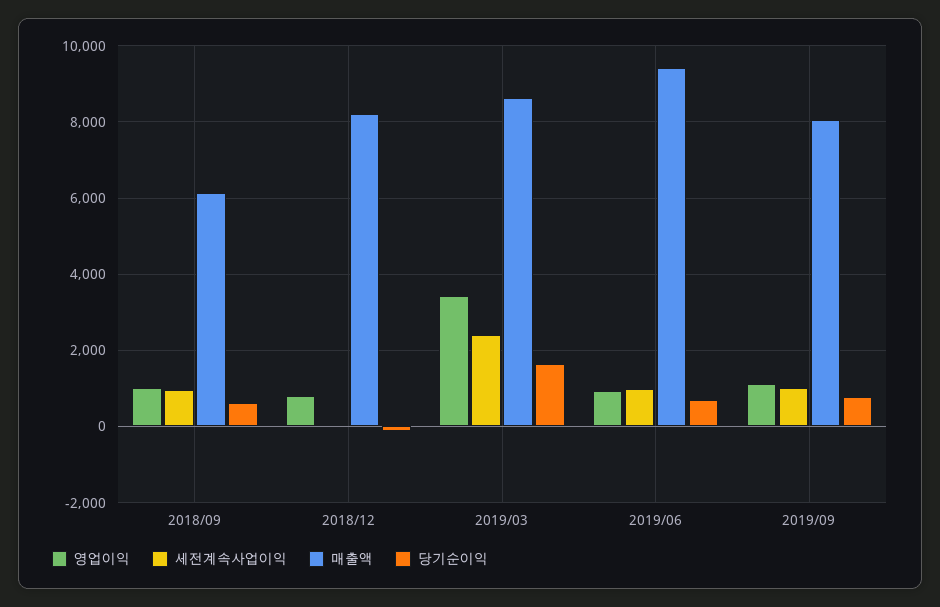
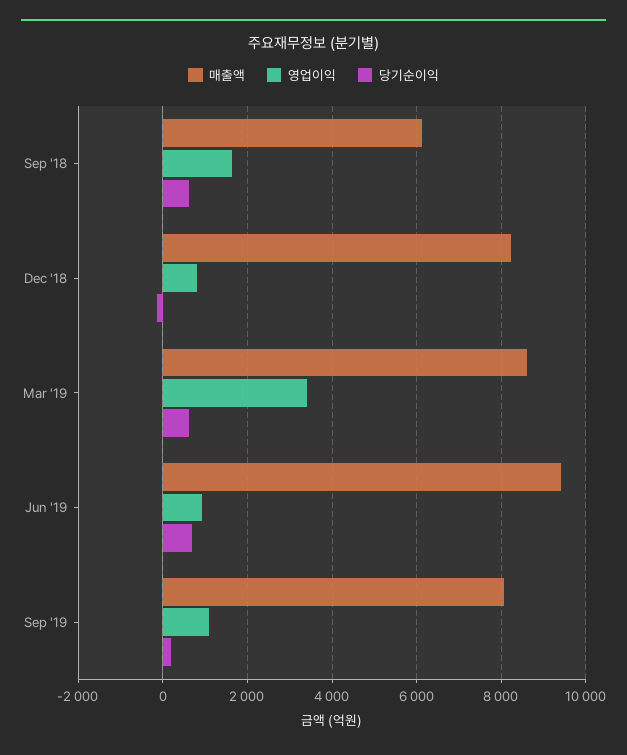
  {
    "영업이익": {
-     "2018/09": 1000,
+     "2018/09": 1600,
      "2018/12": 800,
      "2019/03": 3400,
      "2019/06": 1000,
      "2019/09": 1200
    },
-   "세전계속사업이익": {
-     "2018/09": 1000,
-     "2018/12": 0,
-     "2019/03": 2400,
-     "2019/06": 1000,
-     "2019/09": 1000
-   },
    "매출액": {
      "2018/09": 6200,
      "2018/12": 8200,
      "2019/03": 8600,
      "2019/06": 9400,
      "2019/09": 8000
    },
    "당기순이익": {
      "2018/09": 600,
      "2018/12": -200,
-     "2019/03": 1600,
+     "2019/03": 600,
      "2019/06": 600,
-     "2019/09": 800
+     "2019/09": 200
    }
  }

